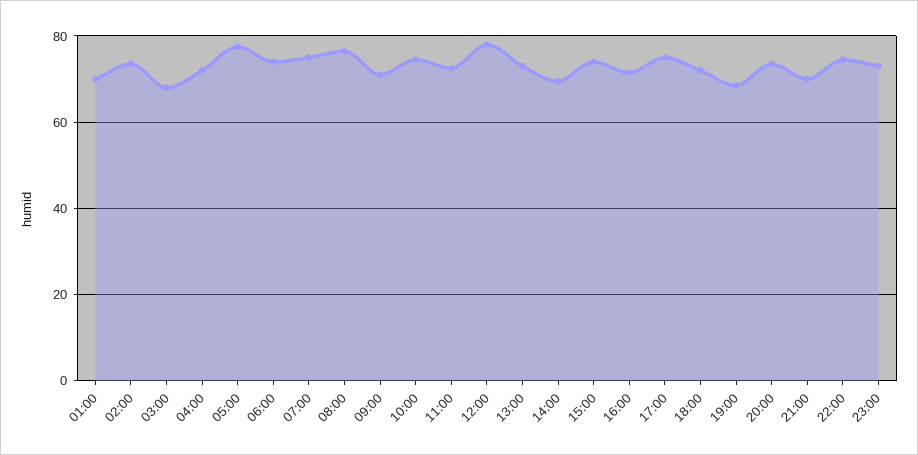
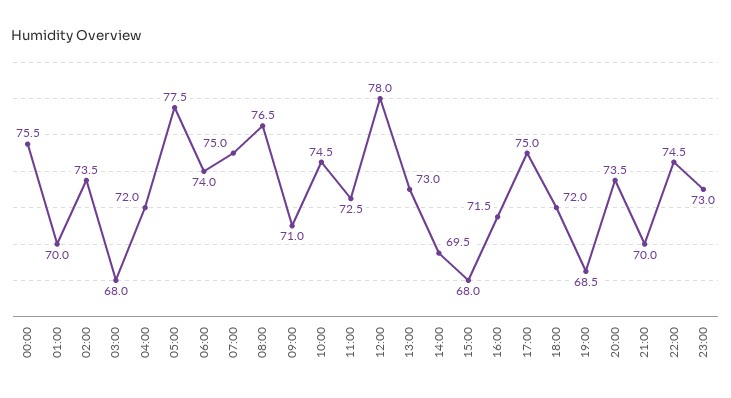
  {
    "01:00": 70,
    "02:00": 73.5,
    "03:00": 68,
    "04:00": 72,
    "05:00": 77.5,
    "06:00": 74,
    "07:00": 75,
    "08:00": 76.5,
    "09:00": 71,
    "10:00": 74.5,
    "11:00": 72.5,
    "12:00": 78,
    "13:00": 73,
    "14:00": 69.5,
-   "15:00": 74,
+   "15:00": 68,
    "16:00": 71.5,
    "17:00": 75,
    "18:00": 72,
    "19:00": 68.5,
    "20:00": 73.5,
    "21:00": 70,
    "22:00": 74.5,
-   "23:00": 73
+   "23:00": 73,
+   "00:00": 75.5
  }

